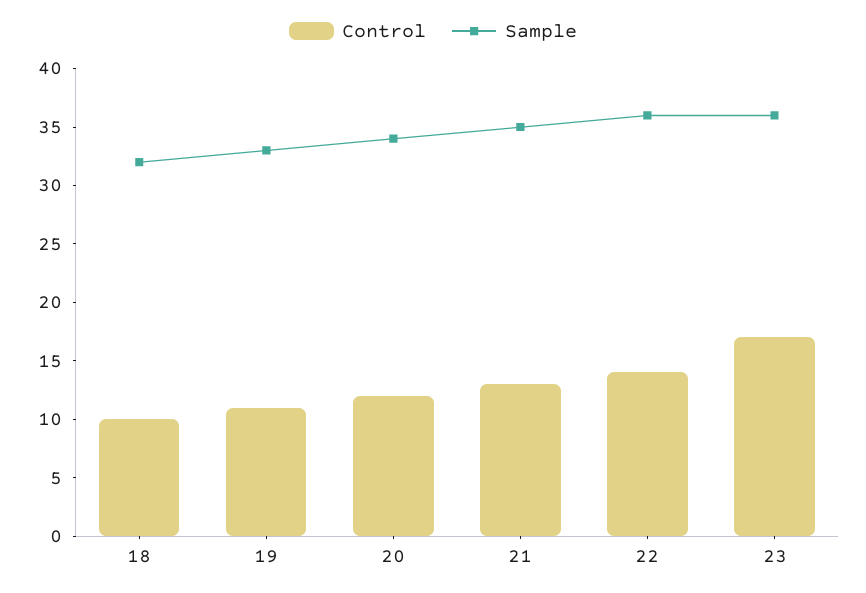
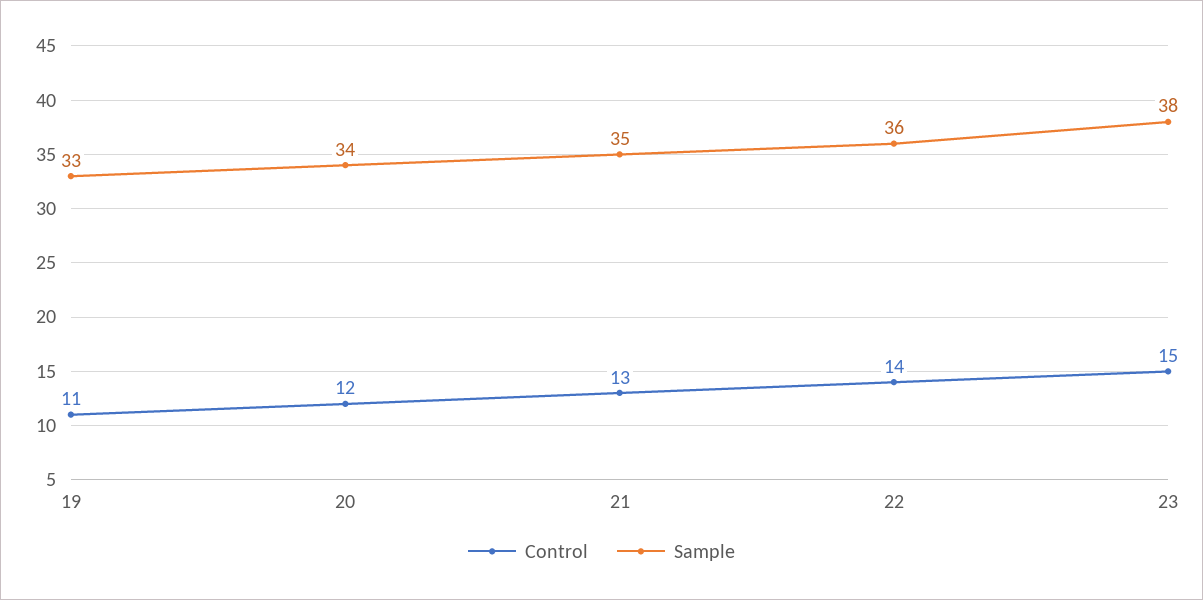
  {
    "Control": {
-     "18": 10,
      "19": 11,
      "20": 12,
      "21": 13,
      "22": 14,
-     "23": 17
+     "23": 15
    },
    "Sample": {
-     "18": 32,
      "19": 33,
      "20": 34,
      "21": 35,
      "22": 36,
-     "23": 36
+     "23": 38
    }
  }

